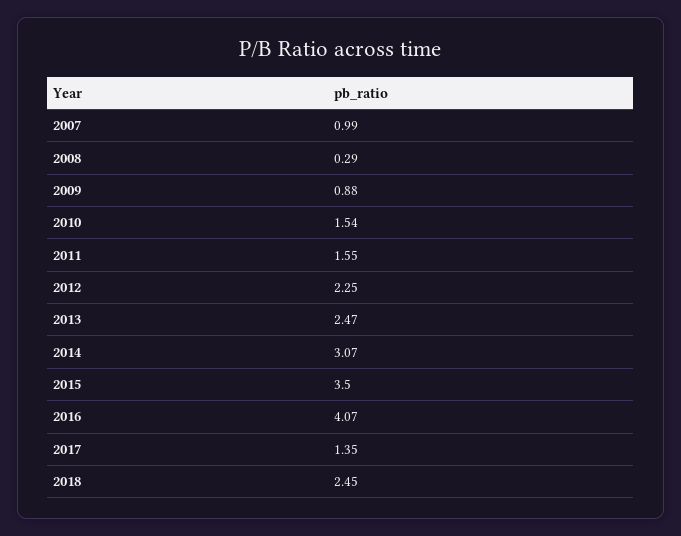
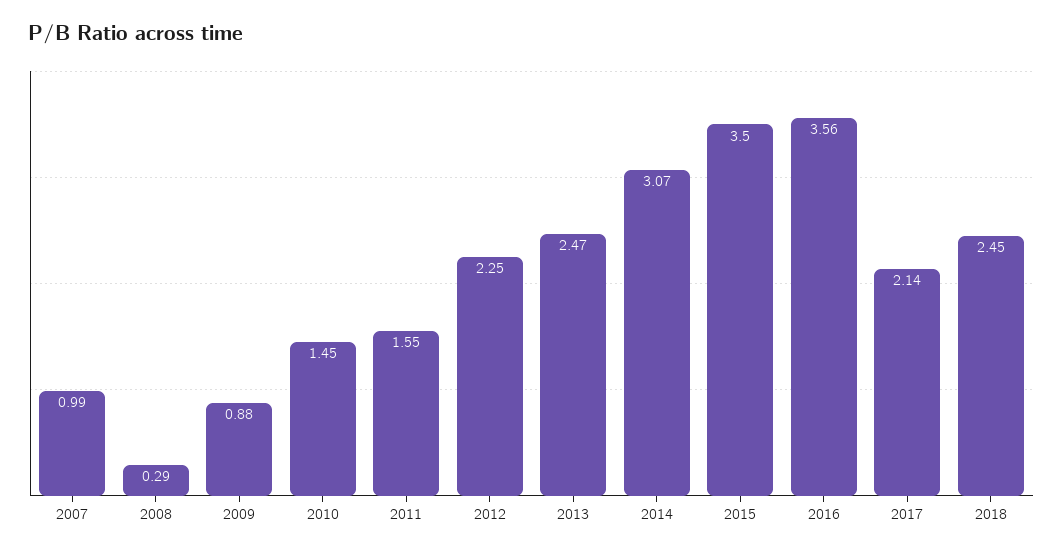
  {
    "2007": 0.99,
    "2008": 0.29,
    "2009": 0.88,
-   "2010": 1.54,
+   "2010": 1.45,
    "2011": 1.55,
    "2012": 2.25,
    "2013": 2.47,
    "2014": 3.07,
    "2015": 3.5,
-   "2016": 4.07,
+   "2016": 3.56,
-   "2017": 1.35,
+   "2017": 2.14,
    "2018": 2.45
  }

